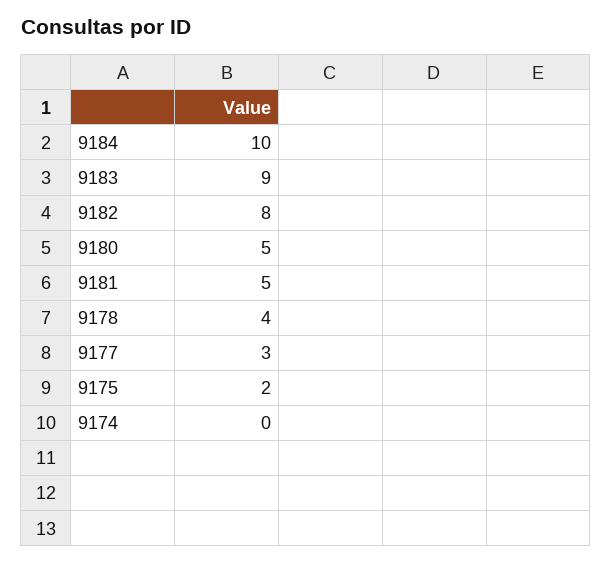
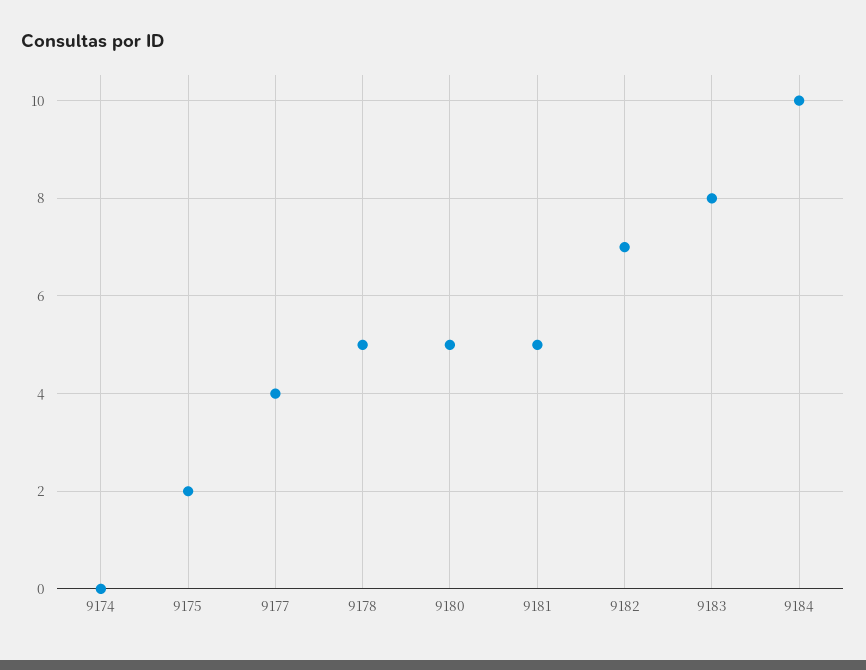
  {
    "9184": 10,
-   "9183": 9,
+   "9183": 8,
-   "9182": 8,
+   "9182": 7,
    "9180": 5,
    "9181": 5,
-   "9178": 4,
+   "9178": 5,
-   "9177": 3,
+   "9177": 4,
    "9175": 2,
    "9174": 0
  }

